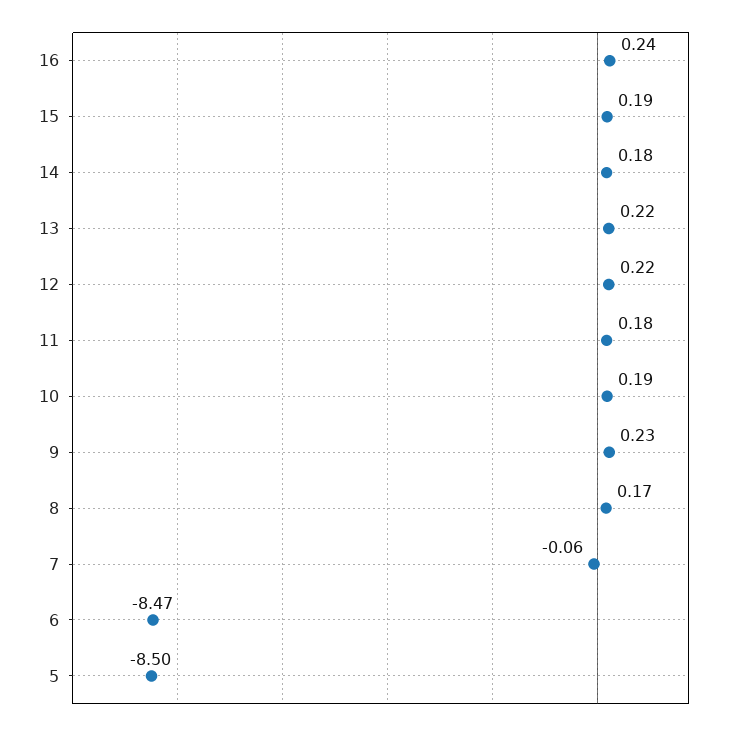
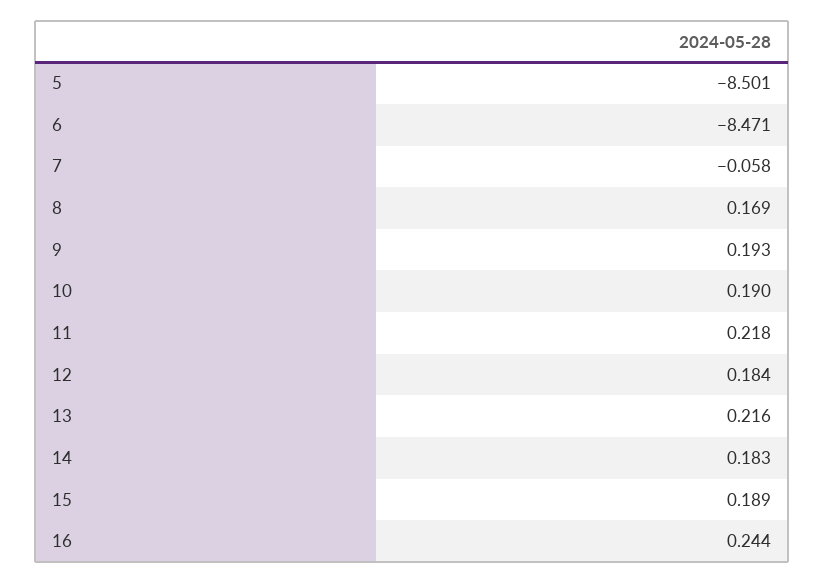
  {
    "16": 0.244,
    "15": 0.189,
    "14": 0.183,
    "13": 0.216,
-   "12": 0.22,
+   "12": 0.184,
-   "11": 0.18,
+   "11": 0.218,
    "10": 0.19,
-   "9": 0.23,
+   "9": 0.193,
    "8": 0.169,
    "7": -0.058,
    "6": -8.471,
    "5": -8.501
  }

